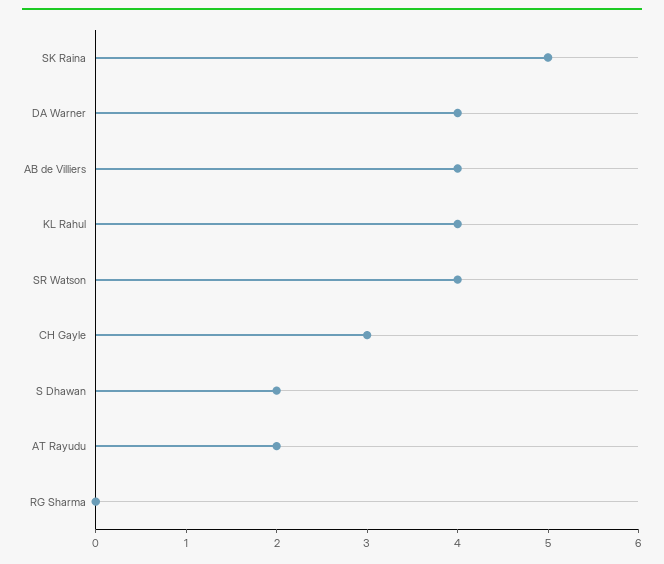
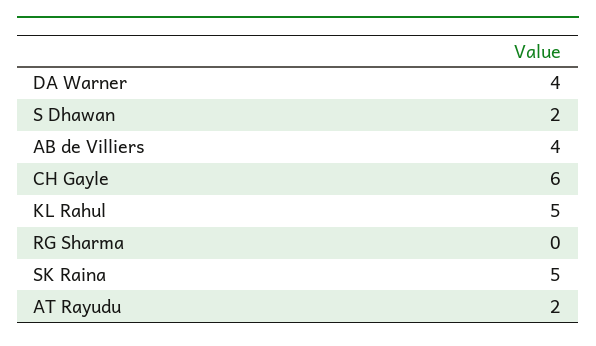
  {
    "SK Raina": 5,
    "DA Warner": 4,
    "AB de Villiers": 4,
-   "KL Rahul": 4,
+   "KL Rahul": 5,
-   "SR Watson": 4,
-   "CH Gayle": 3,
+   "CH Gayle": 6,
    "S Dhawan": 2,
    "AT Rayudu": 2,
    "RG Sharma": 0
  }

